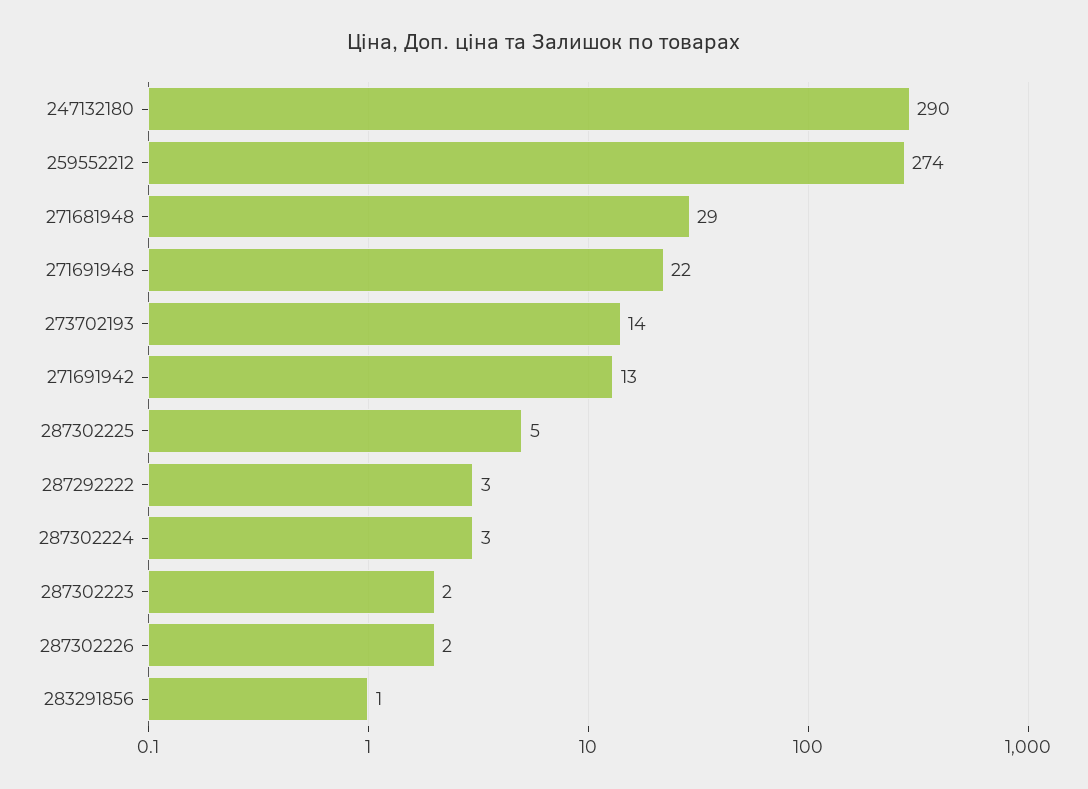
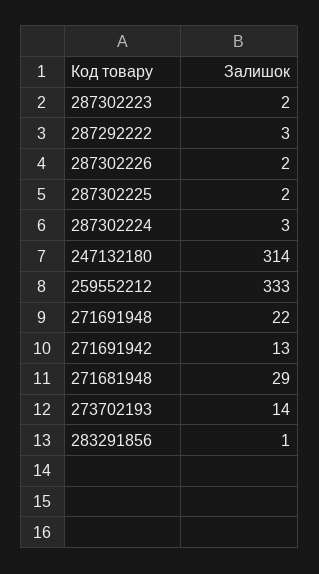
  {
-   "247132180": 290,
+   "247132180": 314,
-   "259552212": 274,
+   "259552212": 333,
    "271681948": 29,
    "271691948": 22,
    "273702193": 14,
    "271691942": 13,
-   "287302225": 5,
+   "287302225": 2,
    "287292222": 3,
    "287302224": 3,
    "287302223": 2,
    "287302226": 2,
    "283291856": 1
  }

